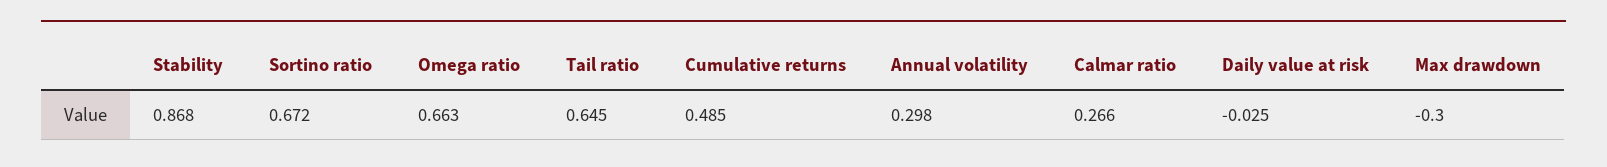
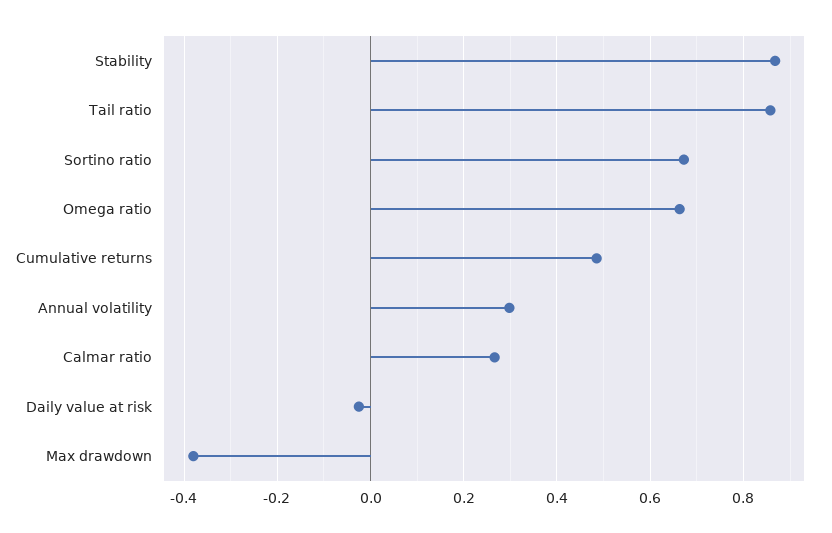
  {
    "Stability": 0.868,
    "Sortino ratio": 0.672,
    "Omega ratio": 0.663,
-   "Tail ratio": 0.645,
+   "Tail ratio": 0.86,
    "Cumulative returns": 0.485,
    "Annual volatility": 0.298,
    "Calmar ratio": 0.266,
    "Daily value at risk": -0.025,
-   "Max drawdown": -0.3
+   "Max drawdown": -0.38
  }

